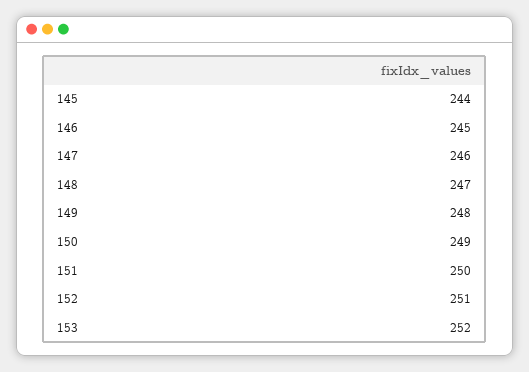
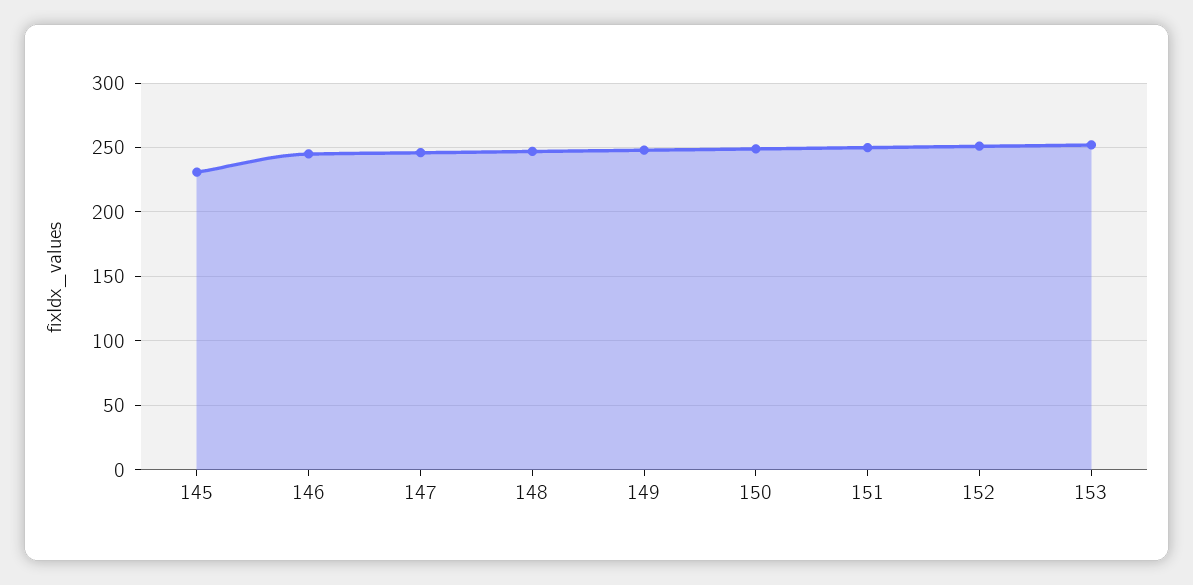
  {
-   "145": 244,
+   "145": 230,
    "146": 245,
    "147": 246,
    "148": 247,
    "149": 248,
    "150": 249,
    "151": 250,
    "152": 251,
    "153": 252
  }

